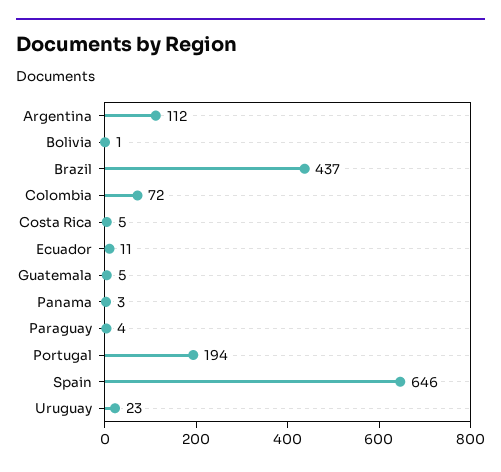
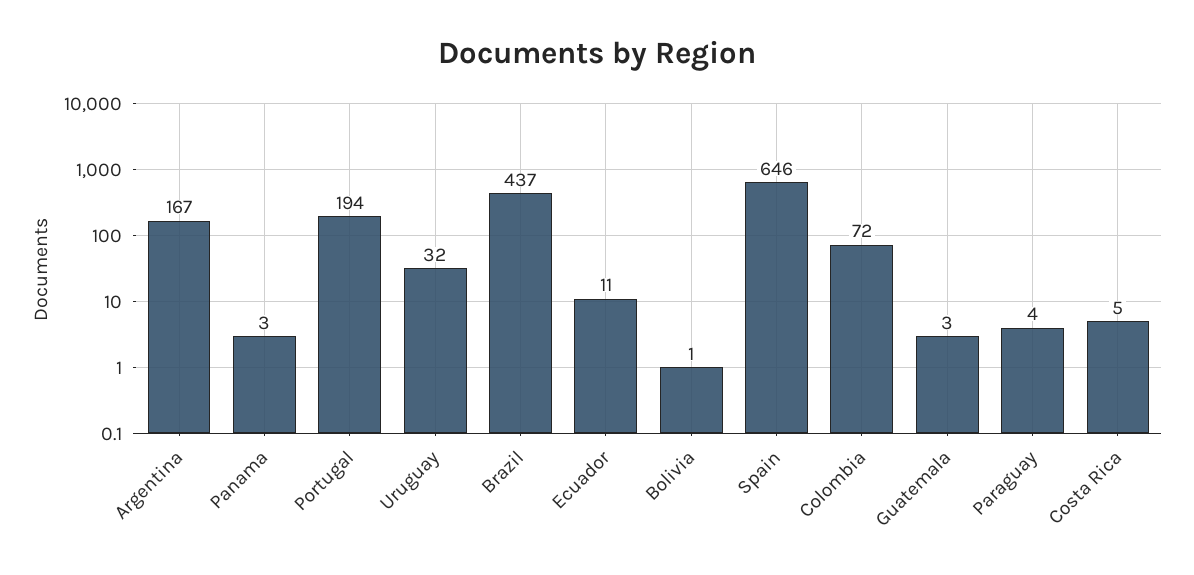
  {
-   "Argentina": 112,
+   "Argentina": 167,
    "Bolivia": 1,
    "Brazil": 437,
    "Colombia": 72,
    "Costa Rica": 5,
    "Ecuador": 11,
-   "Guatemala": 5,
+   "Guatemala": 3,
    "Panama": 3,
    "Paraguay": 4,
    "Portugal": 194,
    "Spain": 646,
-   "Uruguay": 23
+   "Uruguay": 32
  }

